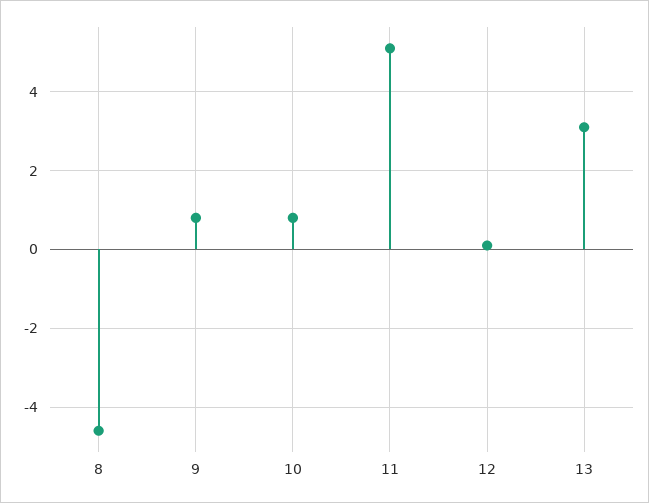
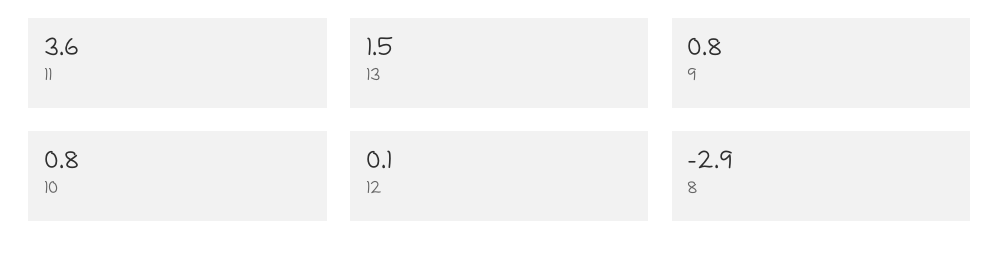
  {
-   "8": -4.5,
+   "8": -2.9,
    "9": 0.8,
    "10": 0.8,
-   "11": 5,
+   "11": 3.6,
    "12": 0.1,
-   "13": 3
+   "13": 1.5
  }

